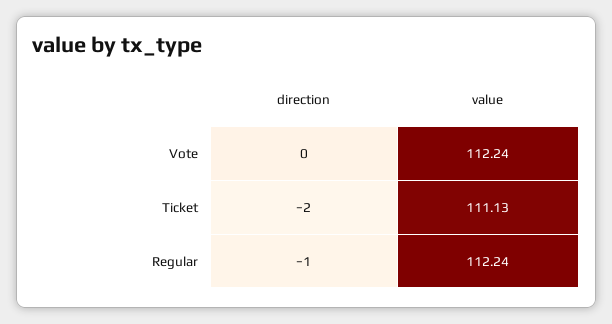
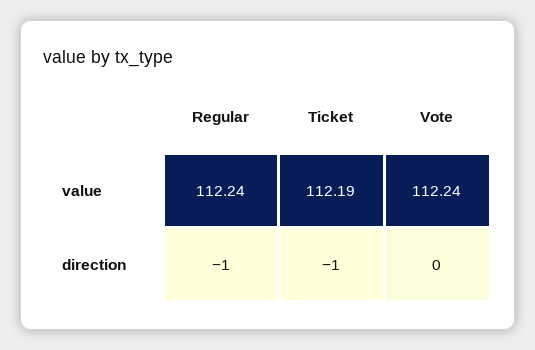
  {
    "direction": {
      "Vote": 0,
-     "Ticket": -2,
+     "Ticket": -1,
      "Regular": -1
    },
    "value": {
      "Vote": 112.24,
-     "Ticket": 111.13,
+     "Ticket": 112.19,
      "Regular": 112.24
    }
  }

